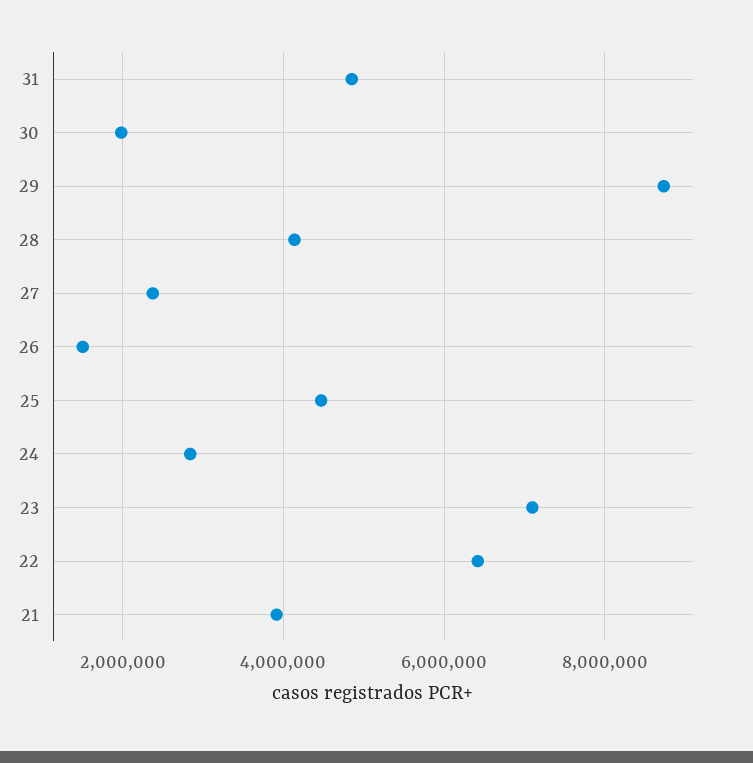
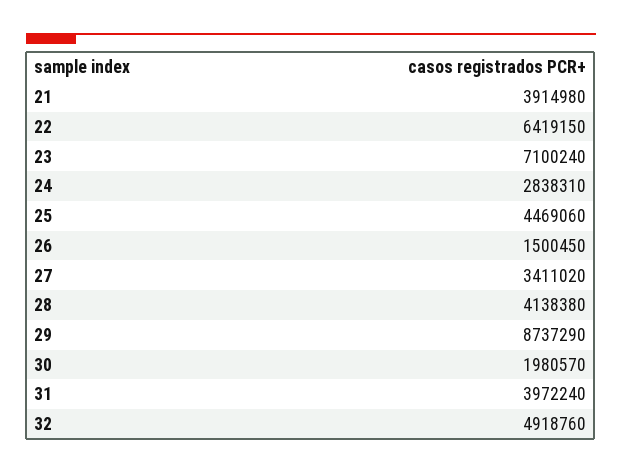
  {
-   "31": 4800000,
+   "31": 3972240,
    "30": 1980570,
    "29": 8737290,
    "28": 4138380,
-   "27": 2400000,
+   "27": 3411020,
    "26": 1500450,
    "25": 4469060,
    "24": 2838310,
    "23": 7100240,
    "22": 6419150,
-   "21": 3914980
+   "21": 3914980,
+   "32": 4918760
  }

